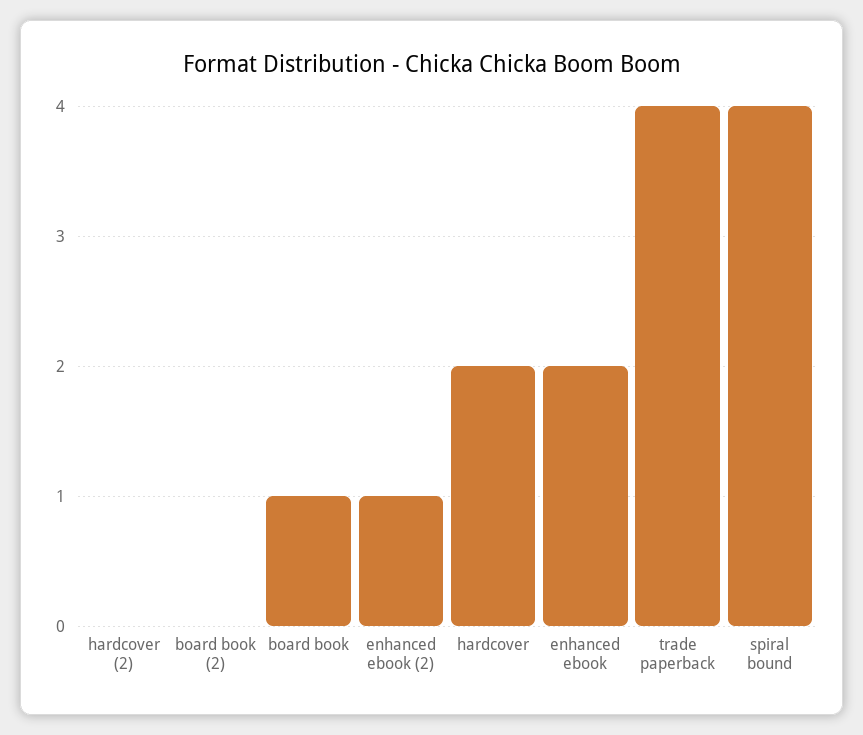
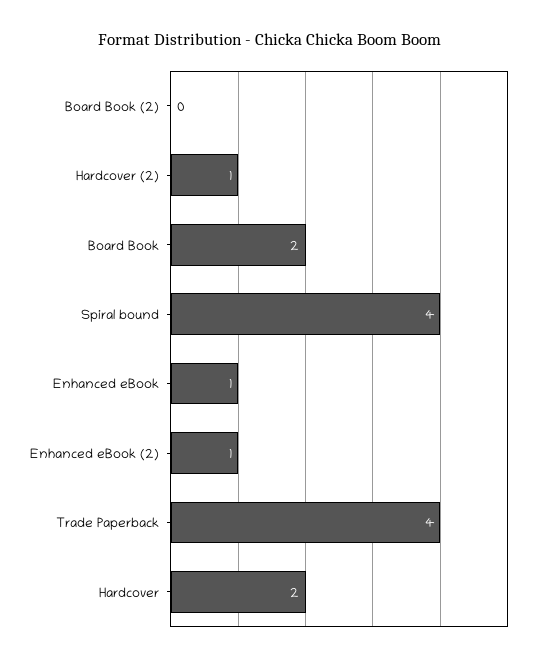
  {
-   "hardcover (2)": 0,
+   "hardcover (2)": 1,
    "board book (2)": 0,
-   "board book": 1,
+   "board book": 2,
    "enhanced ebook (2)": 1,
    "hardcover": 2,
-   "enhanced ebook": 2,
+   "enhanced ebook": 1,
    "trade paperback": 4,
    "spiral bound": 4
  }

